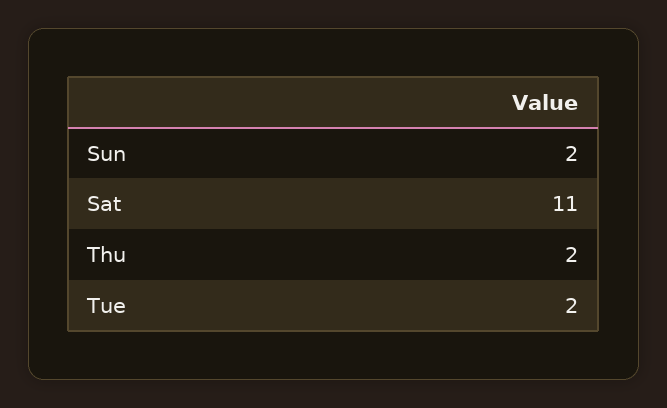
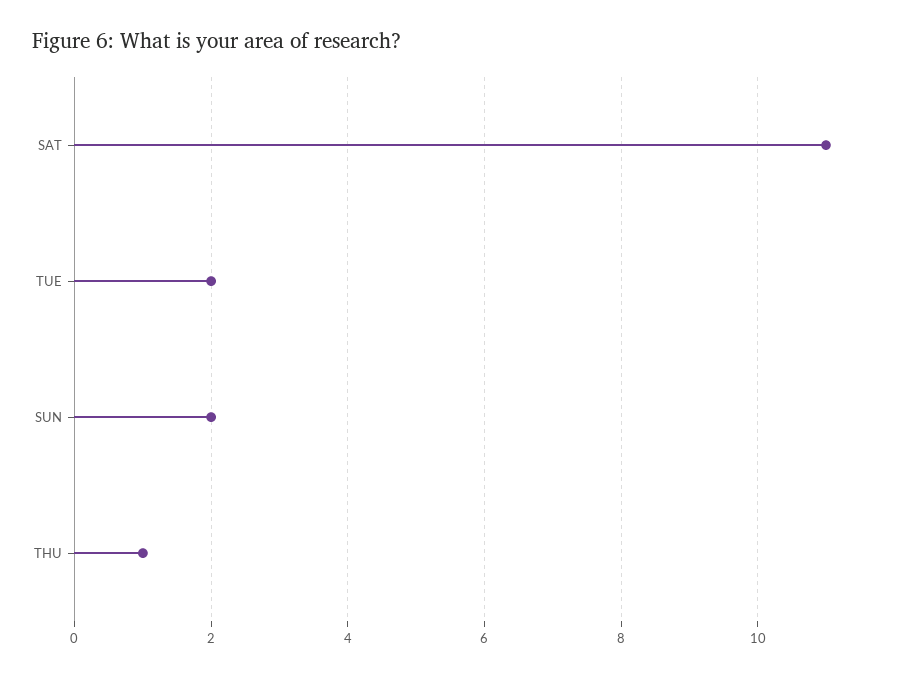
  {
    "Sun": 2,
    "Sat": 11,
-   "Thu": 2,
+   "Thu": 1,
    "Tue": 2
  }

